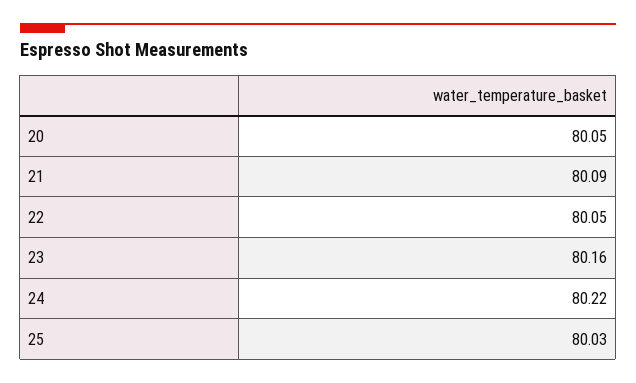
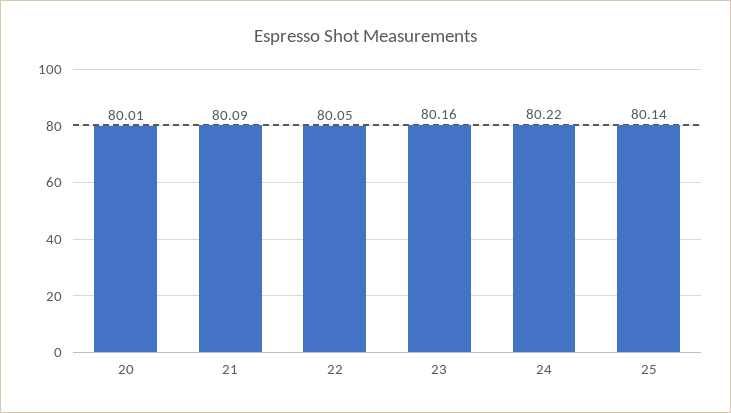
  {
-   "20": 80.05,
+   "20": 80.01,
    "21": 80.09,
    "22": 80.05,
    "23": 80.16,
    "24": 80.22,
-   "25": 80.03
+   "25": 80.14
  }

